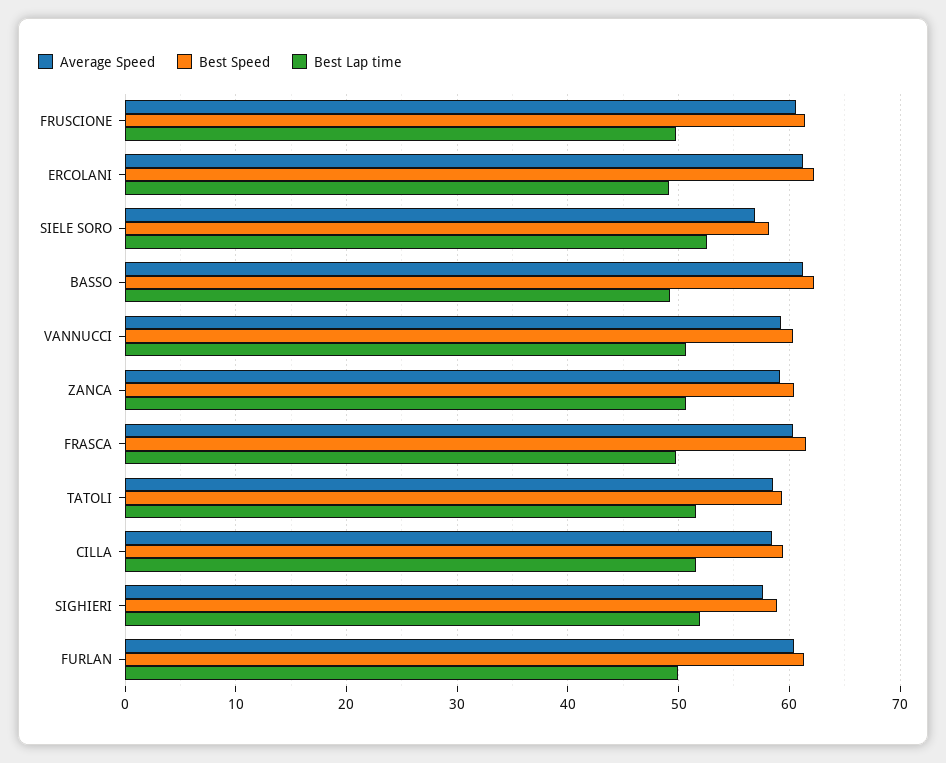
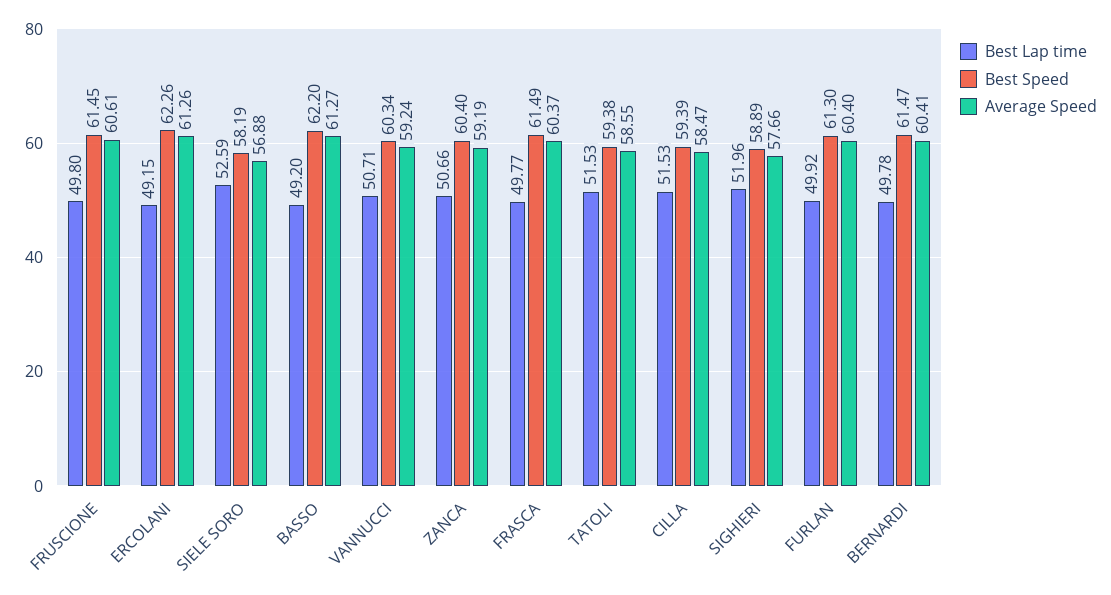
  {
    "Average Speed": {
      "FRUSCIONE": 60.61,
      "ERCOLANI": 61.26,
      "SIELE SORO": 56.88,
      "BASSO": 61.27,
      "VANNUCCI": 59.24,
      "ZANCA": 59.19,
      "FRASCA": 60.37,
      "TATOLI": 58.55,
      "CILLA": 58.47,
      "SIGHIERI": 57.66,
-     "FURLAN": 60.4
+     "FURLAN": 60.4,
+     "BERNARDI": 60.41
    },
    "Best Speed": {
      "FRUSCIONE": 61.45,
      "ERCOLANI": 62.26,
      "SIELE SORO": 58.19,
      "BASSO": 62.2,
      "VANNUCCI": 60.34,
      "ZANCA": 60.4,
      "FRASCA": 61.49,
      "TATOLI": 59.38,
      "CILLA": 59.39,
      "SIGHIERI": 58.89,
-     "FURLAN": 61.3
+     "FURLAN": 61.3,
+     "BERNARDI": 61.47
    },
    "Best Lap time": {
      "FRUSCIONE": 49.8,
      "ERCOLANI": 49.15,
      "SIELE SORO": 52.59,
      "BASSO": 49.2,
      "VANNUCCI": 50.71,
      "ZANCA": 50.66,
      "FRASCA": 49.77,
      "TATOLI": 51.53,
      "CILLA": 51.53,
      "SIGHIERI": 51.96,
-     "FURLAN": 49.92
+     "FURLAN": 49.92,
+     "BERNARDI": 49.78
    }
  }

